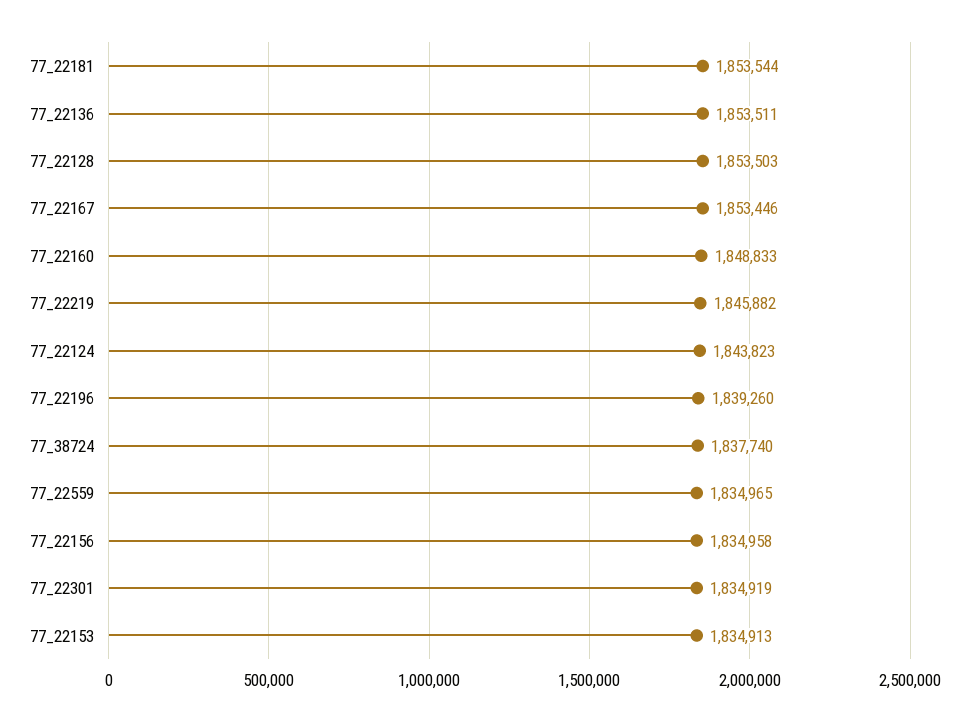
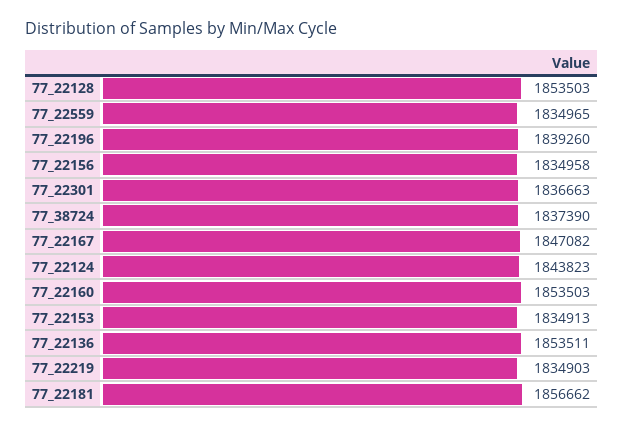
  {
-   "77_22181": 1853544,
+   "77_22181": 1856662,
    "77_22136": 1853511,
    "77_22128": 1853503,
-   "77_22167": 1853446,
+   "77_22167": 1847082,
-   "77_22160": 1848833,
+   "77_22160": 1853503,
-   "77_22219": 1845882,
+   "77_22219": 1834903,
    "77_22124": 1843823,
    "77_22196": 1839260,
-   "77_38724": 1837740,
+   "77_38724": 1837390,
    "77_22559": 1834965,
    "77_22156": 1834958,
-   "77_22301": 1834919,
+   "77_22301": 1836663,
    "77_22153": 1834913
  }

